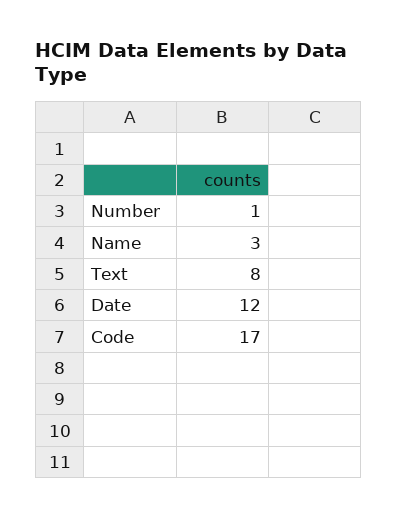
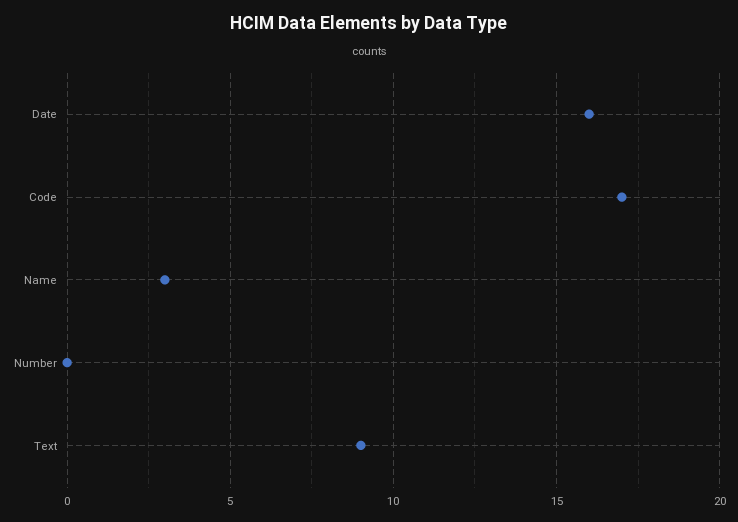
  {
-   "Number": 1,
+   "Number": 0,
    "Name": 3,
-   "Text": 8,
+   "Text": 9,
-   "Date": 12,
+   "Date": 16,
    "Code": 17
  }

